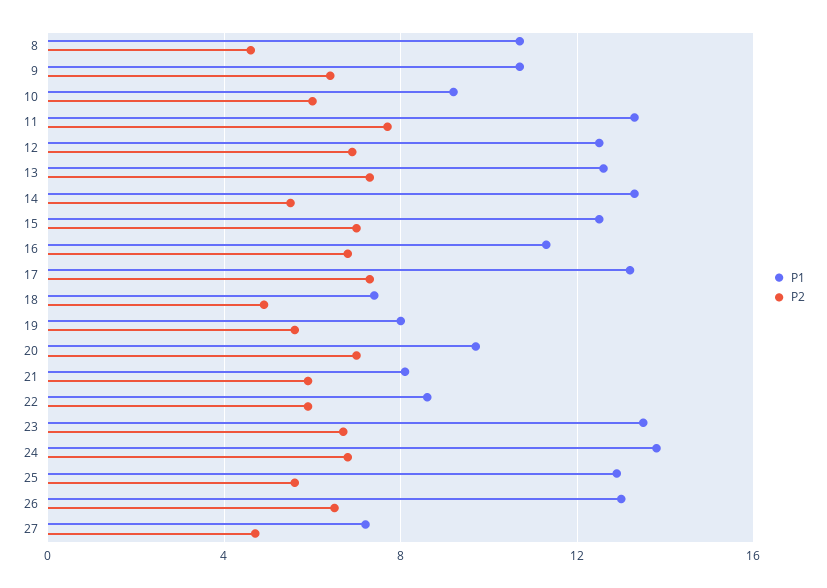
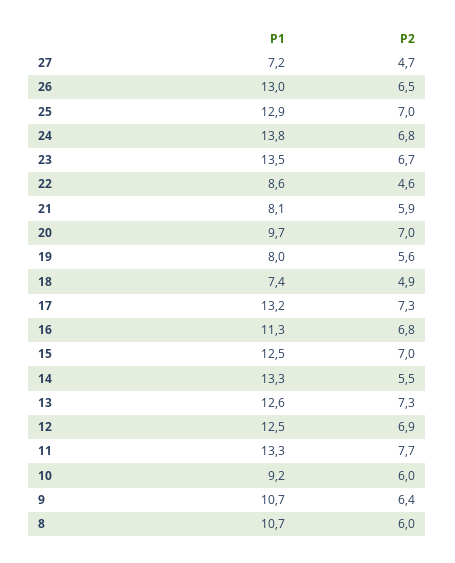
  {
    "P1": {
      "8": 10.7,
      "9": 10.7,
      "10": 9.2,
      "11": 13.3,
      "12": 12.5,
      "13": 12.6,
      "14": 13.3,
      "15": 12.5,
      "16": 11.3,
      "17": 13.2,
      "18": 7.4,
      "19": 8,
      "20": 9.7,
      "21": 8.1,
      "22": 8.6,
      "23": 13.5,
      "24": 13.8,
      "25": 12.9,
      "26": 13,
      "27": 7.2
    },
    "P2": {
-     "8": 4.5,
+     "8": 6,
      "9": 6.4,
      "10": 6,
      "11": 7.7,
      "12": 6.9,
      "13": 7.3,
      "14": 5.5,
      "15": 7,
      "16": 6.8,
      "17": 7.3,
      "18": 4.9,
      "19": 5.6,
      "20": 7,
      "21": 5.9,
-     "22": 6,
+     "22": 4.6,
      "23": 6.7,
      "24": 6.8,
-     "25": 5.5,
+     "25": 7,
      "26": 6.5,
      "27": 4.7
    }
  }

